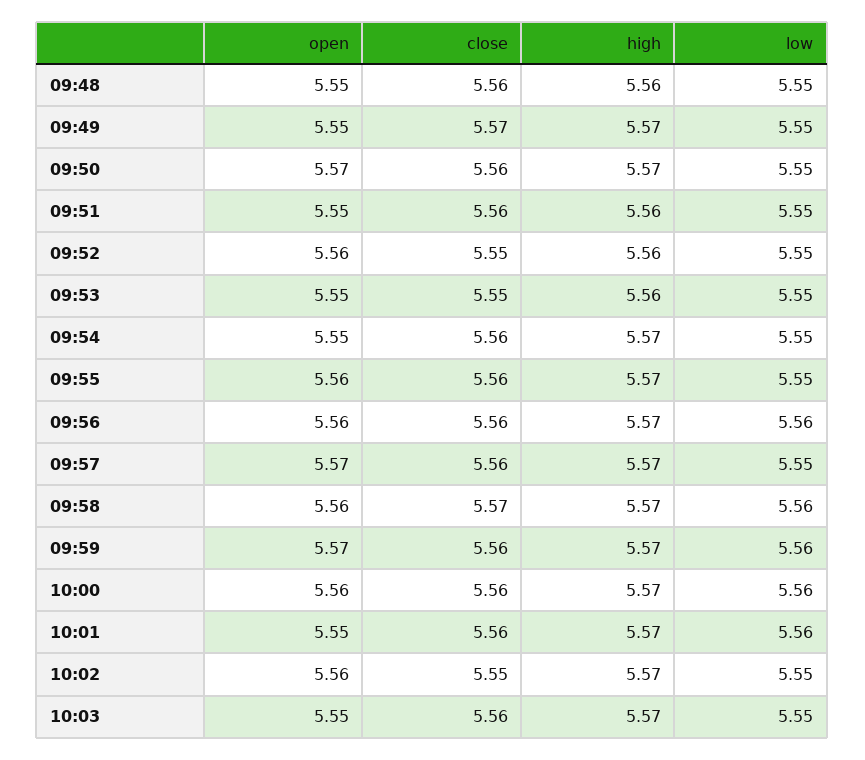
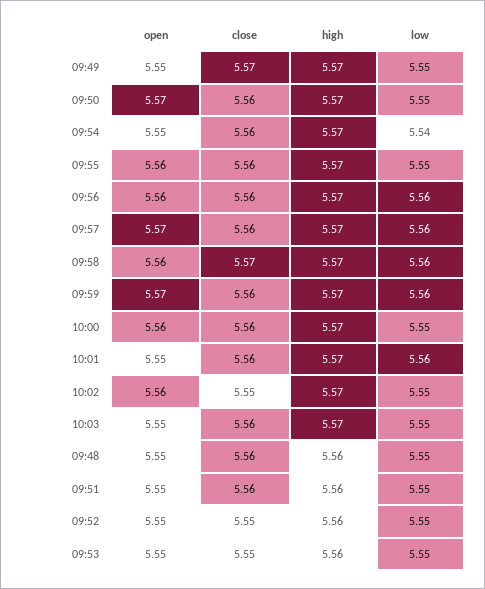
  {
    "open": {
      "09:48": 5.55,
      "09:49": 5.55,
      "09:50": 5.57,
      "09:51": 5.55,
-     "09:52": 5.56,
+     "09:52": 5.55,
      "09:53": 5.55,
      "09:54": 5.55,
      "09:55": 5.56,
      "09:56": 5.56,
      "09:57": 5.57,
      "09:58": 5.56,
      "09:59": 5.57,
      "10:00": 5.56,
      "10:01": 5.55,
      "10:02": 5.56,
      "10:03": 5.55
    },
    "close": {
      "09:48": 5.56,
      "09:49": 5.57,
      "09:50": 5.56,
      "09:51": 5.56,
      "09:52": 5.55,
      "09:53": 5.55,
      "09:54": 5.56,
      "09:55": 5.56,
      "09:56": 5.56,
      "09:57": 5.56,
      "09:58": 5.57,
      "09:59": 5.56,
      "10:00": 5.56,
      "10:01": 5.56,
      "10:02": 5.55,
      "10:03": 5.56
    },
    "high": {
      "09:48": 5.56,
      "09:49": 5.57,
      "09:50": 5.57,
      "09:51": 5.56,
      "09:52": 5.56,
      "09:53": 5.56,
      "09:54": 5.57,
      "09:55": 5.57,
      "09:56": 5.57,
      "09:57": 5.57,
      "09:58": 5.57,
      "09:59": 5.57,
      "10:00": 5.57,
      "10:01": 5.57,
      "10:02": 5.57,
      "10:03": 5.57
    },
    "low": {
      "09:48": 5.55,
      "09:49": 5.55,
      "09:50": 5.55,
      "09:51": 5.55,
      "09:52": 5.55,
      "09:53": 5.55,
-     "09:54": 5.55,
+     "09:54": 5.54,
      "09:55": 5.55,
      "09:56": 5.56,
-     "09:57": 5.55,
+     "09:57": 5.56,
      "09:58": 5.56,
      "09:59": 5.56,
-     "10:00": 5.56,
+     "10:00": 5.55,
      "10:01": 5.56,
      "10:02": 5.55,
      "10:03": 5.55
    }
  }

